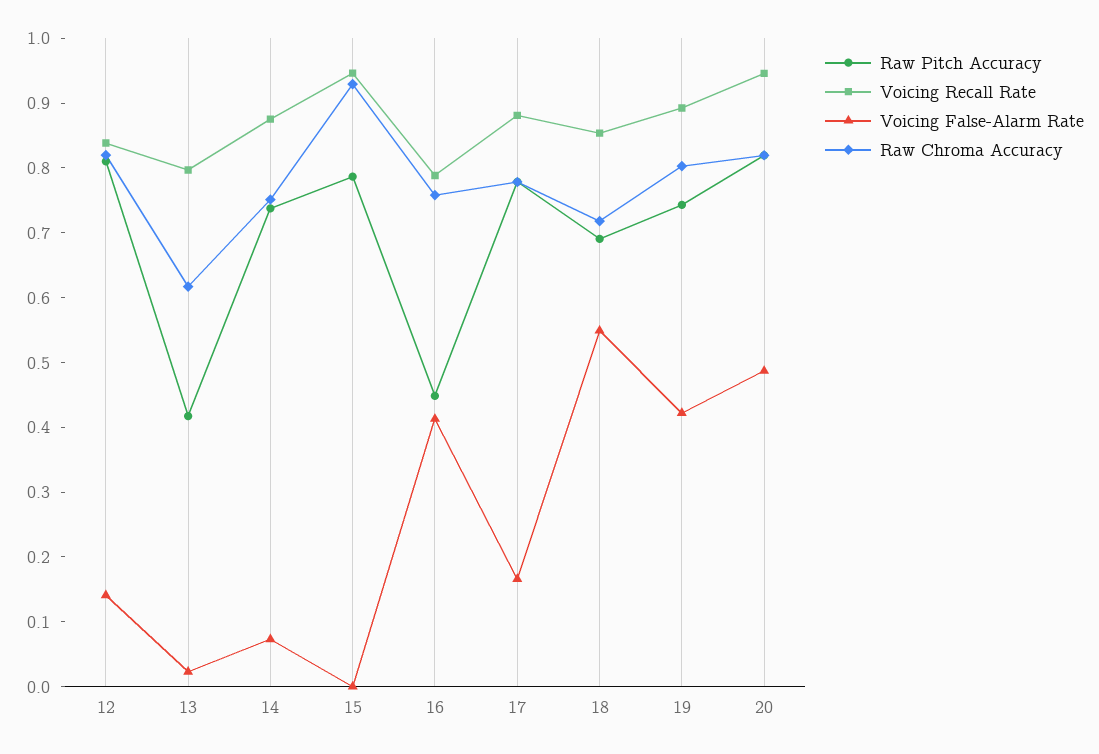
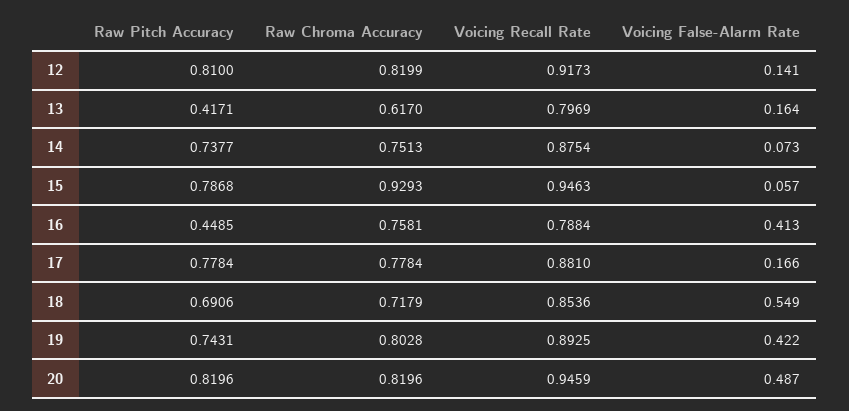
  {
    "Raw Pitch Accuracy": {
      "12": 0.81,
      "13": 0.4171,
      "14": 0.7377,
      "15": 0.7868,
      "16": 0.4485,
      "17": 0.7784,
      "18": 0.6906,
      "19": 0.7431,
      "20": 0.8196
    },
    "Voicing Recall Rate": {
-     "12": 0.84,
+     "12": 0.9173,
      "13": 0.7969,
      "14": 0.8754,
      "15": 0.9463,
      "16": 0.7884,
      "17": 0.881,
      "18": 0.8536,
      "19": 0.8925,
      "20": 0.9459
    },
    "Voicing False-Alarm Rate": {
      "12": 0.141,
-     "13": 0.02,
+     "13": 0.164,
      "14": 0.073,
-     "15": 0,
+     "15": 0.057,
      "16": 0.413,
      "17": 0.166,
      "18": 0.549,
      "19": 0.422,
      "20": 0.487
    },
    "Raw Chroma Accuracy": {
      "12": 0.8199,
      "13": 0.617,
      "14": 0.7513,
      "15": 0.9293,
      "16": 0.7581,
      "17": 0.7784,
      "18": 0.7179,
      "19": 0.8028,
      "20": 0.8196
    }
  }

